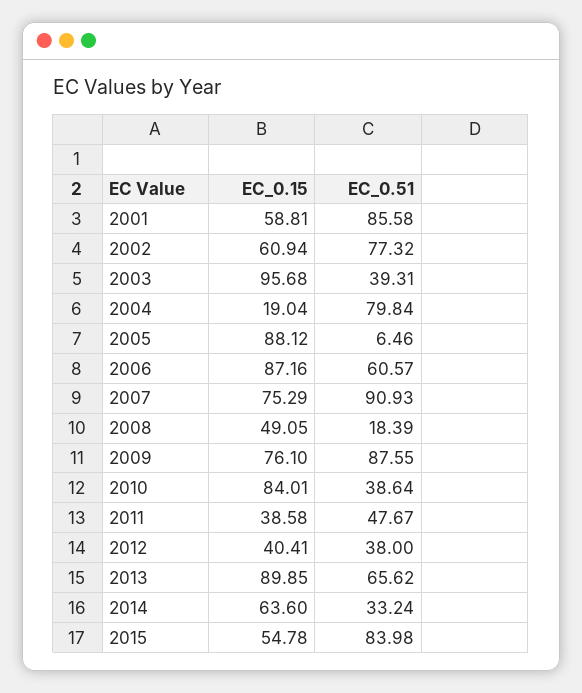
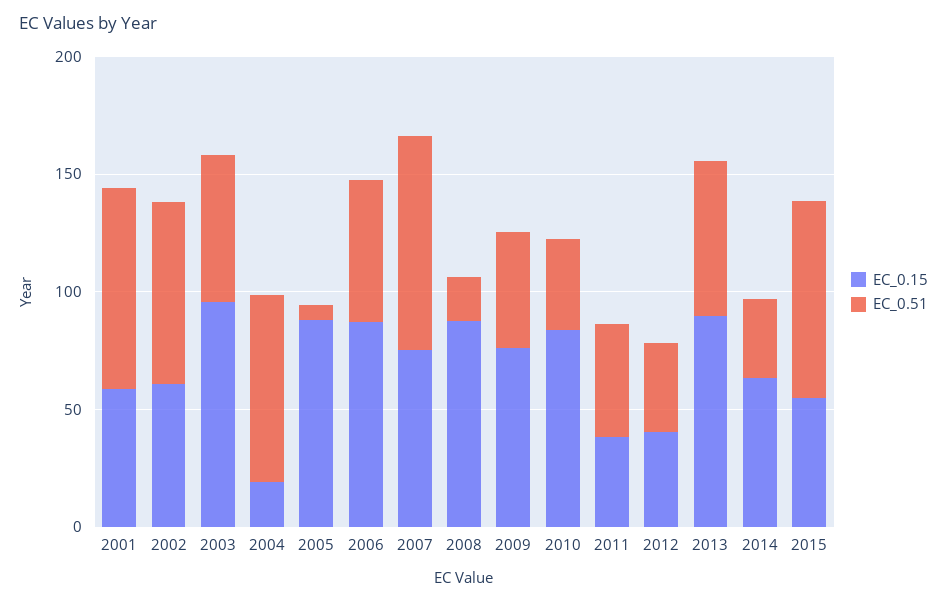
  {
    "EC_0.15": {
      "2001": 58.81,
      "2002": 60.94,
      "2003": 95.68,
      "2004": 19.04,
      "2005": 88.12,
      "2006": 87.16,
      "2007": 75.29,
-     "2008": 49.05,
+     "2008": 90,
      "2009": 76.1,
      "2010": 84.01,
      "2011": 38.58,
      "2012": 40.41,
      "2013": 89.85,
      "2014": 63.6,
      "2015": 54.78
    },
    "EC_0.51": {
      "2001": 85.58,
      "2002": 77.32,
-     "2003": 39.31,
+     "2003": 60,
      "2004": 79.84,
      "2005": 6.46,
      "2006": 60.57,
      "2007": 90.93,
      "2008": 18.39,
-     "2009": 87.55,
+     "2009": 50,
      "2010": 38.64,
      "2011": 47.67,
      "2012": 38,
      "2013": 65.62,
      "2014": 33.24,
      "2015": 83.98
    }
  }

